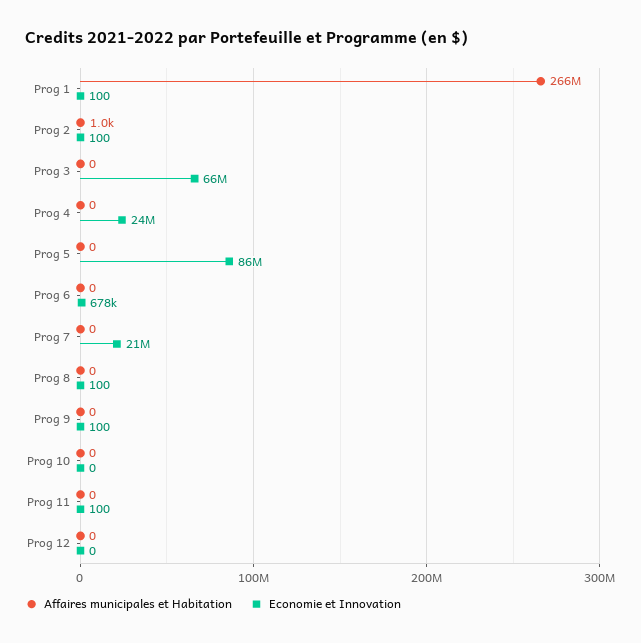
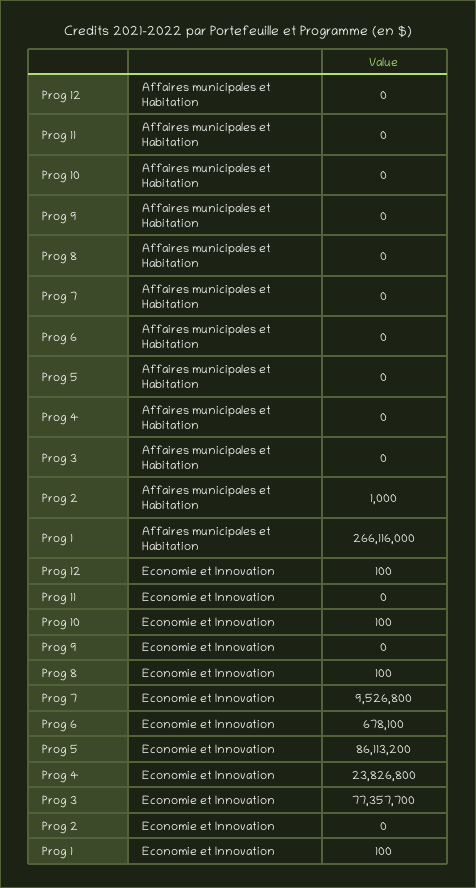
  {
    "Affaires municipales et Habitation": {
      "Prog 1": 266116000,
      "Prog 2": 1000,
      "Prog 3": 0,
      "Prog 4": 0,
      "Prog 5": 0,
      "Prog 6": 0,
      "Prog 7": 0,
      "Prog 8": 0,
      "Prog 9": 0,
      "Prog 10": 0,
      "Prog 11": 0,
      "Prog 12": 0
    },
    "Economie et Innovation": {
      "Prog 1": 100,
-     "Prog 2": 100,
+     "Prog 2": 0,
-     "Prog 3": 66000000,
+     "Prog 3": 77357700,
      "Prog 4": 23826800,
      "Prog 5": 86113200,
      "Prog 6": 678100,
-     "Prog 7": 21000000,
+     "Prog 7": 9526800,
      "Prog 8": 100,
-     "Prog 9": 100,
+     "Prog 9": 0,
-     "Prog 10": 0,
+     "Prog 10": 100,
-     "Prog 11": 100,
+     "Prog 11": 0,
-     "Prog 12": 0
+     "Prog 12": 100
    }
  }

